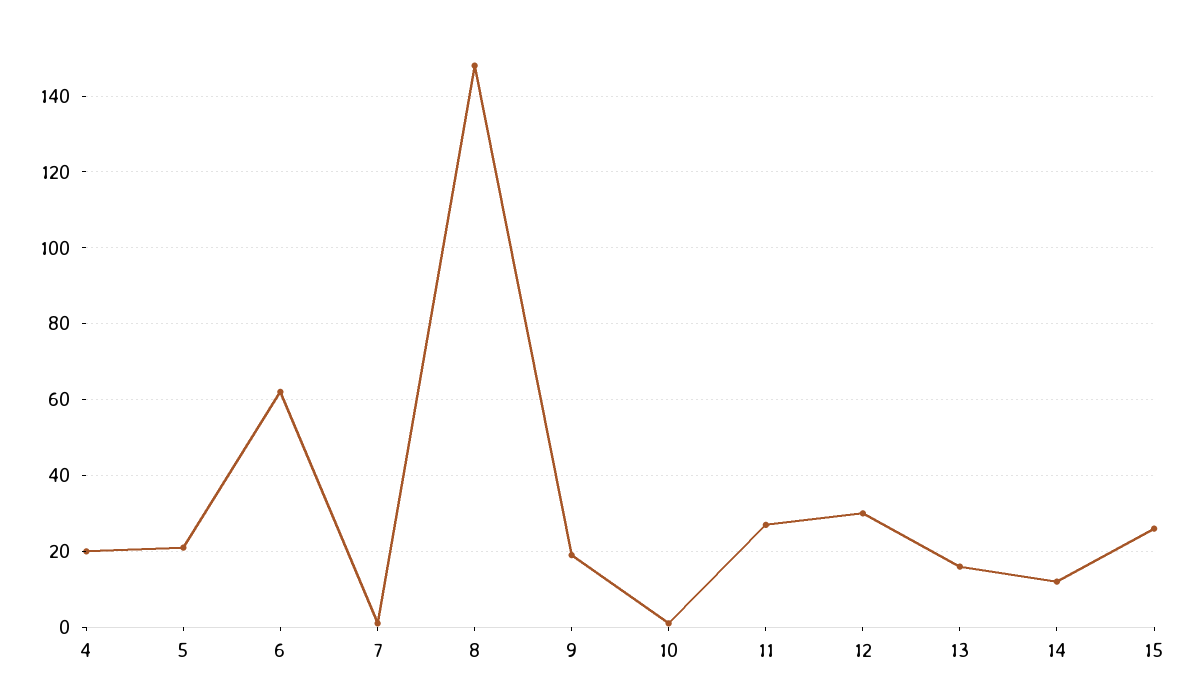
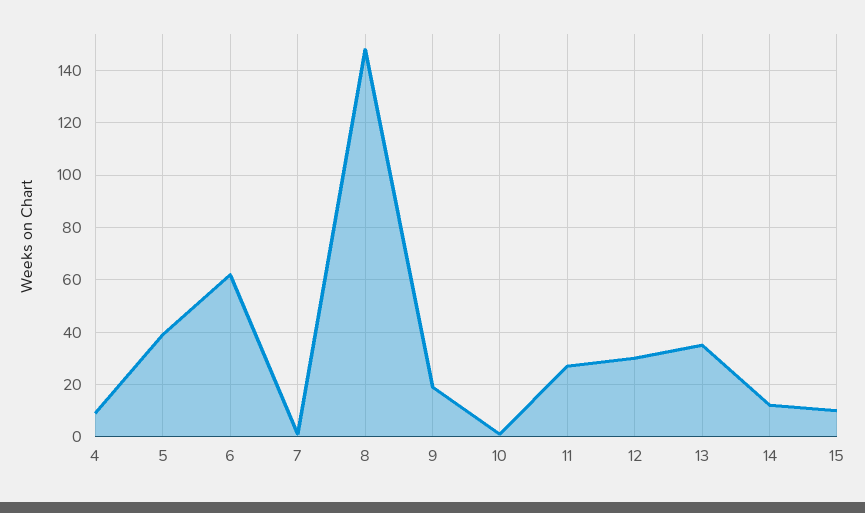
  {
-   "4": 20,
+   "4": 10,
-   "5": 20,
+   "5": 40,
    "6": 60,
    "7": 0,
    "8": 150,
    "9": 20,
    "10": 0,
    "11": 25,
    "12": 30,
-   "13": 15,
+   "13": 35,
    "14": 10,
-   "15": 25
+   "15": 10
  }

